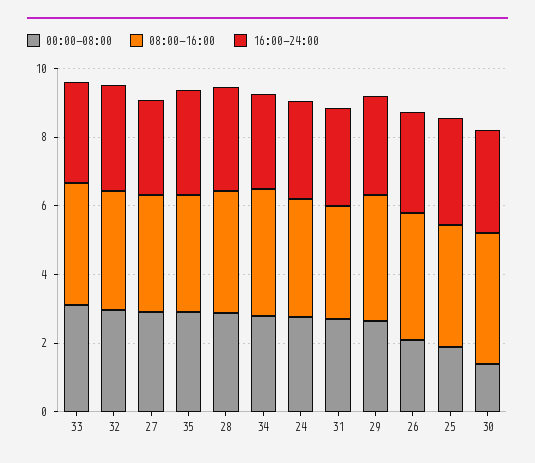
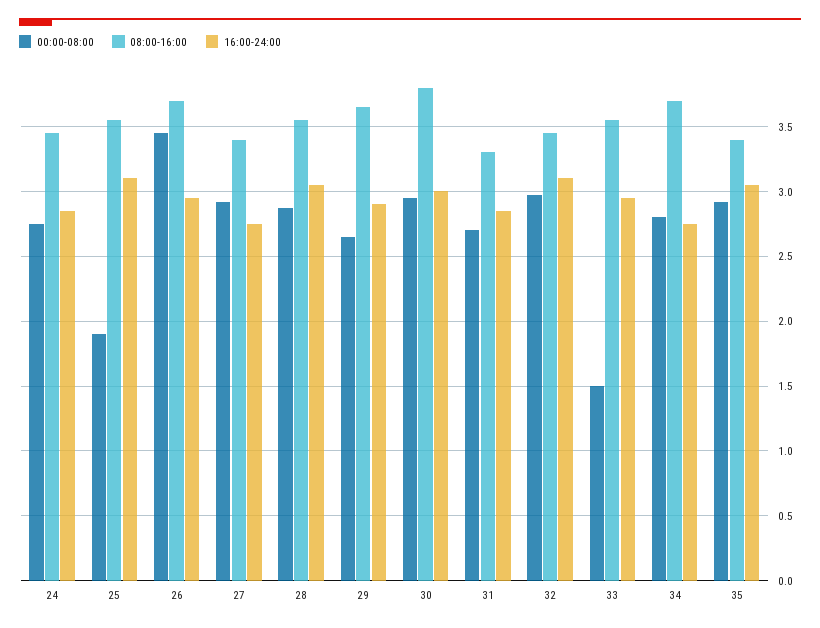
  {
    "00:00-08:00": {
-     "33": 3,
+     "33": 1.5,
      "32": 2.95,
      "27": 2.9,
      "35": 2.9,
      "28": 2.85,
      "34": 2.8,
      "24": 2.75,
      "31": 2.7,
      "29": 2.65,
-     "26": 2,
+     "26": 3.45,
      "25": 1.9,
-     "30": 1.5
+     "30": 2.95
    },
    "08:00-16:00": {
      "33": 3.55,
      "32": 3.45,
      "27": 3.4,
      "35": 3.4,
      "28": 3.55,
      "34": 3.7,
      "24": 3.45,
      "31": 3.3,
      "29": 3.65,
      "26": 3.7,
      "25": 3.55,
      "30": 3.8
    },
    "16:00-24:00": {
      "33": 2.95,
      "32": 3.1,
      "27": 2.75,
      "35": 3.05,
      "28": 3.05,
      "34": 2.75,
      "24": 2.85,
      "31": 2.85,
      "29": 2.9,
      "26": 2.95,
      "25": 3.1,
      "30": 3
    }
  }

